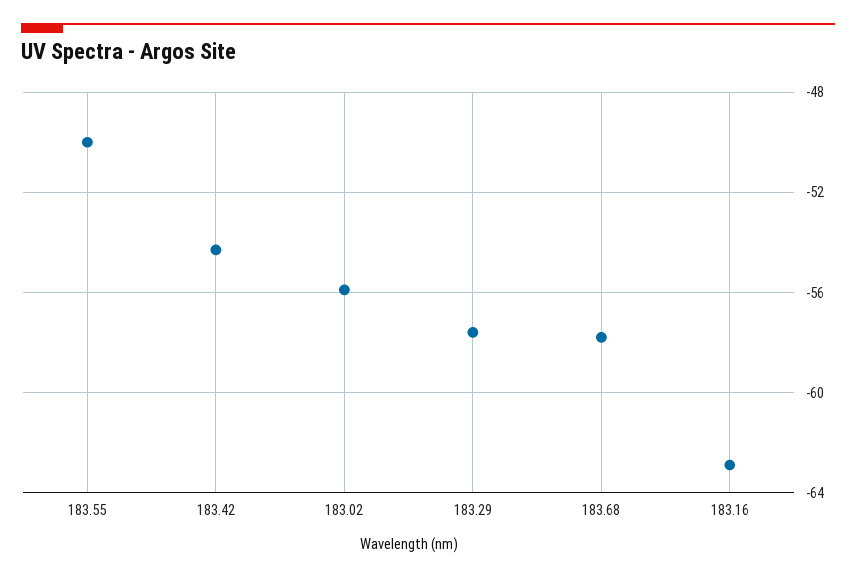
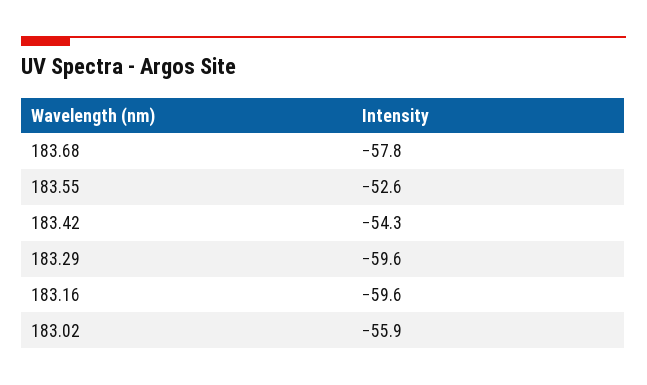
  {
-   "183.55": -50,
+   "183.55": -52.6,
    "183.42": -54.3,
    "183.02": -55.9,
-   "183.29": -57.5,
+   "183.29": -59.6,
    "183.68": -57.8,
-   "183.16": -63
+   "183.16": -59.6
  }

